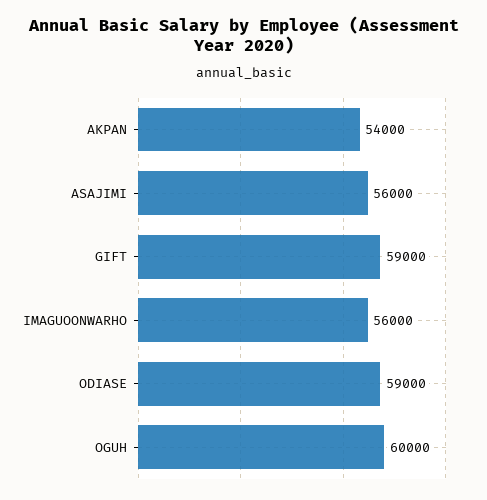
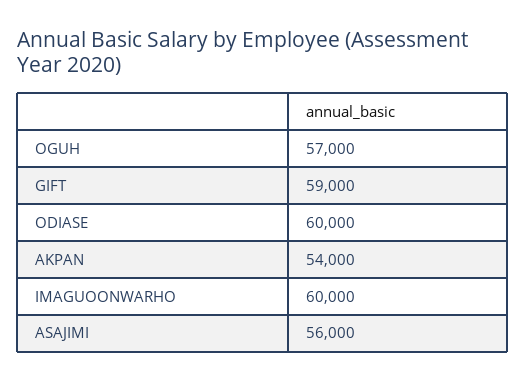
  {
    "AKPAN": 54000,
    "ASAJIMI": 56000,
    "GIFT": 59000,
-   "IMAGUOONWARHO": 56000,
+   "IMAGUOONWARHO": 60000,
-   "ODIASE": 59000,
+   "ODIASE": 60000,
-   "OGUH": 60000
+   "OGUH": 57000
  }

